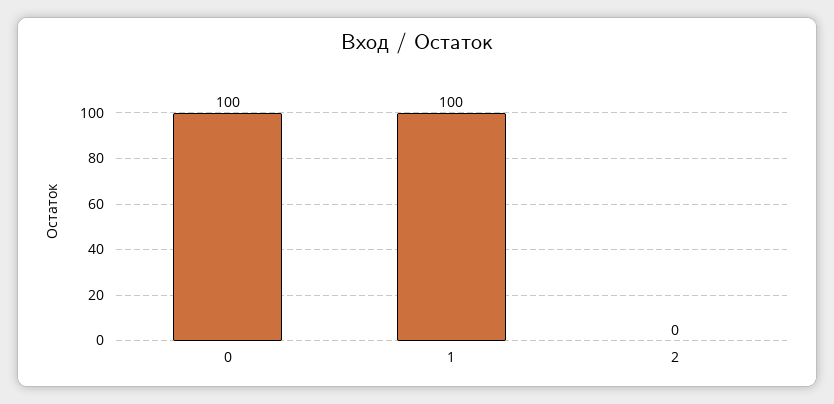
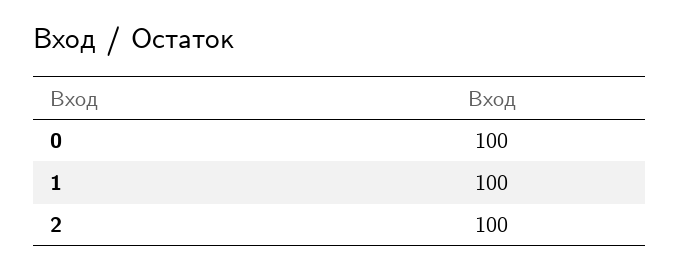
  {
    "0": 100,
    "1": 100,
-   "2": 0
+   "2": 100
  }

